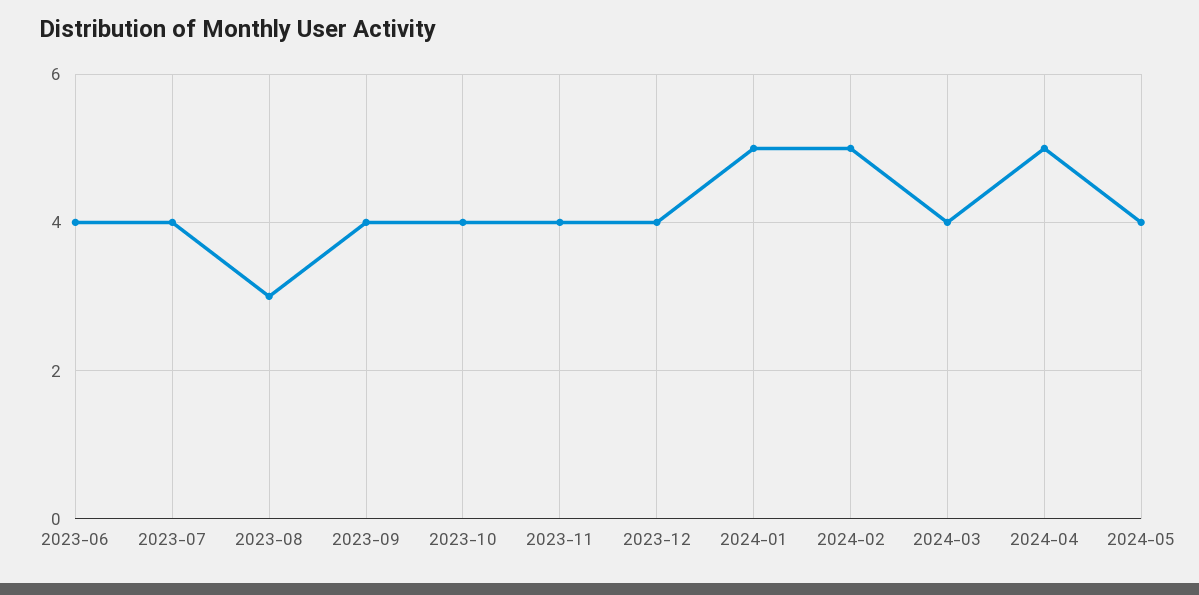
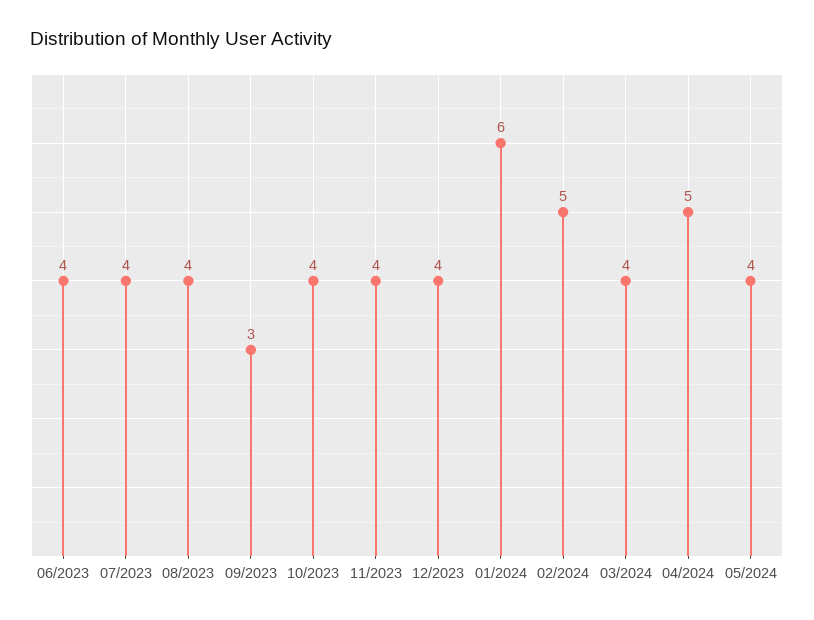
  {
    "2023-06": 4,
    "2023-07": 4,
-   "2023-08": 3,
+   "2023-08": 4,
-   "2023-09": 4,
+   "2023-09": 3,
    "2023-10": 4,
    "2023-11": 4,
    "2023-12": 4,
-   "2024-01": 5,
+   "2024-01": 6,
    "2024-02": 5,
    "2024-03": 4,
    "2024-04": 5,
    "2024-05": 4
  }

